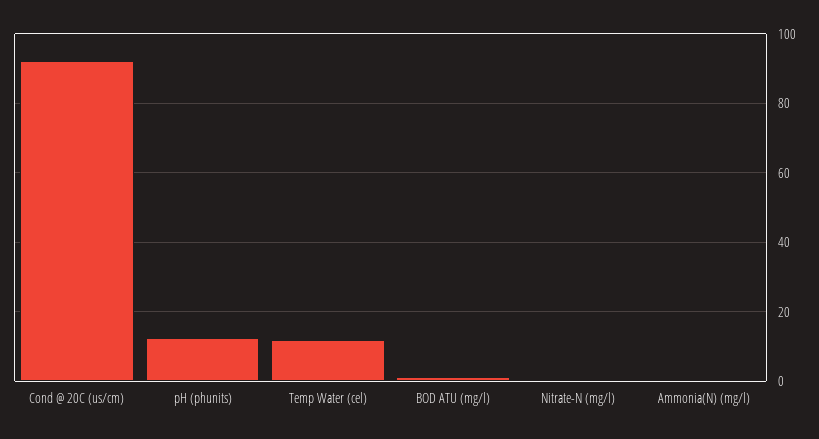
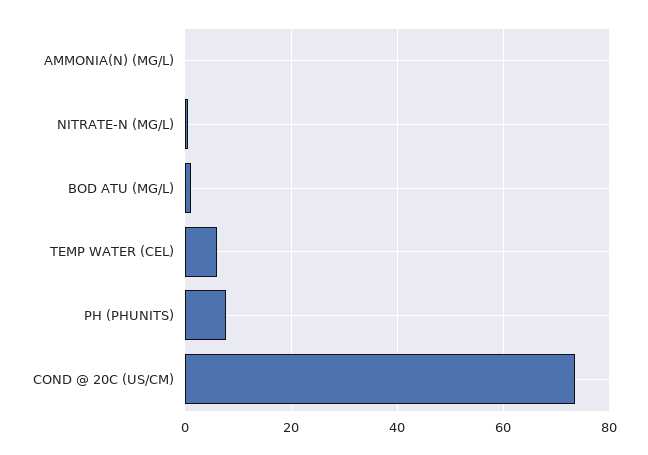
  {
-   "Cond @ 20C (us/cm)": 92,
+   "Cond @ 20C (us/cm)": 74,
-   "pH (phunits)": 12,
+   "pH (phunits)": 8,
-   "Temp Water (cel)": 12,
+   "Temp Water (cel)": 6,
    "BOD ATU (mg/l)": 2,
    "Nitrate-N (mg/l)": 0,
    "Ammonia(N) (mg/l)": 0
  }

